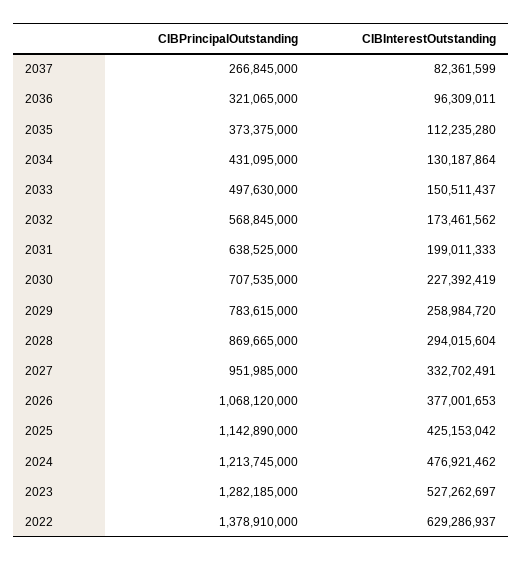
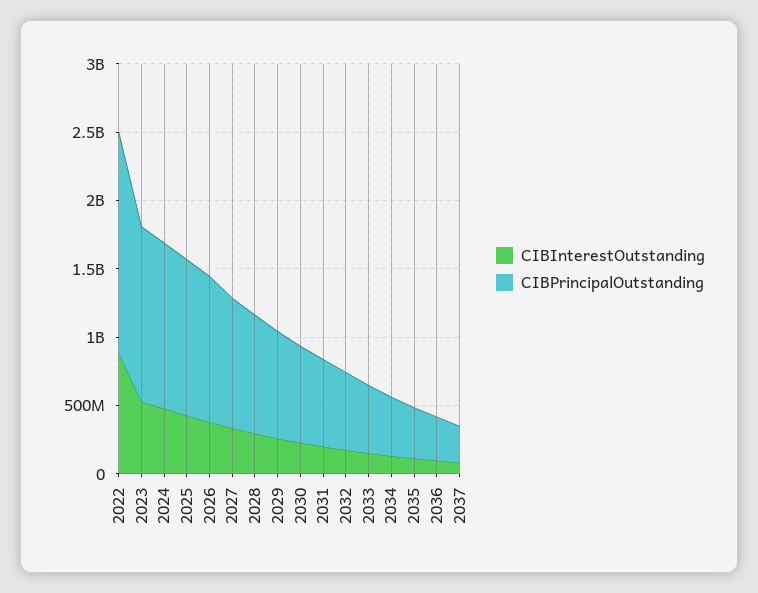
  {
    "CIBPrincipalOutstanding": {
      "2037": 266845000,
      "2036": 321065000,
      "2035": 373375000,
      "2034": 431095000,
      "2033": 497630000,
      "2032": 568845000,
      "2031": 638525000,
      "2030": 707535000,
      "2029": 783615000,
      "2028": 869665000,
      "2027": 951985000,
      "2026": 1068120000,
      "2025": 1142890000,
      "2024": 1213745000,
      "2023": 1282185000,
-     "2022": 1378910000
+     "2022": 1600000000
    },
    "CIBInterestOutstanding": {
      "2037": 82361599,
      "2036": 96309011,
      "2035": 112235280,
      "2034": 130187864,
      "2033": 150511437,
      "2032": 173461562,
      "2031": 199011333,
      "2030": 227392419,
      "2029": 258984720,
      "2028": 294015604,
      "2027": 332702491,
      "2026": 377001653,
      "2025": 425153042,
      "2024": 476921462,
      "2023": 527262697,
-     "2022": 629286937
+     "2022": 900000000
    }
  }

